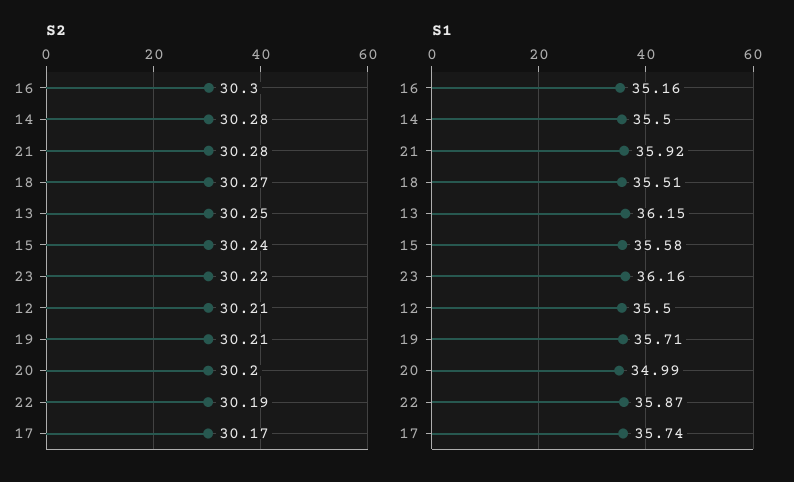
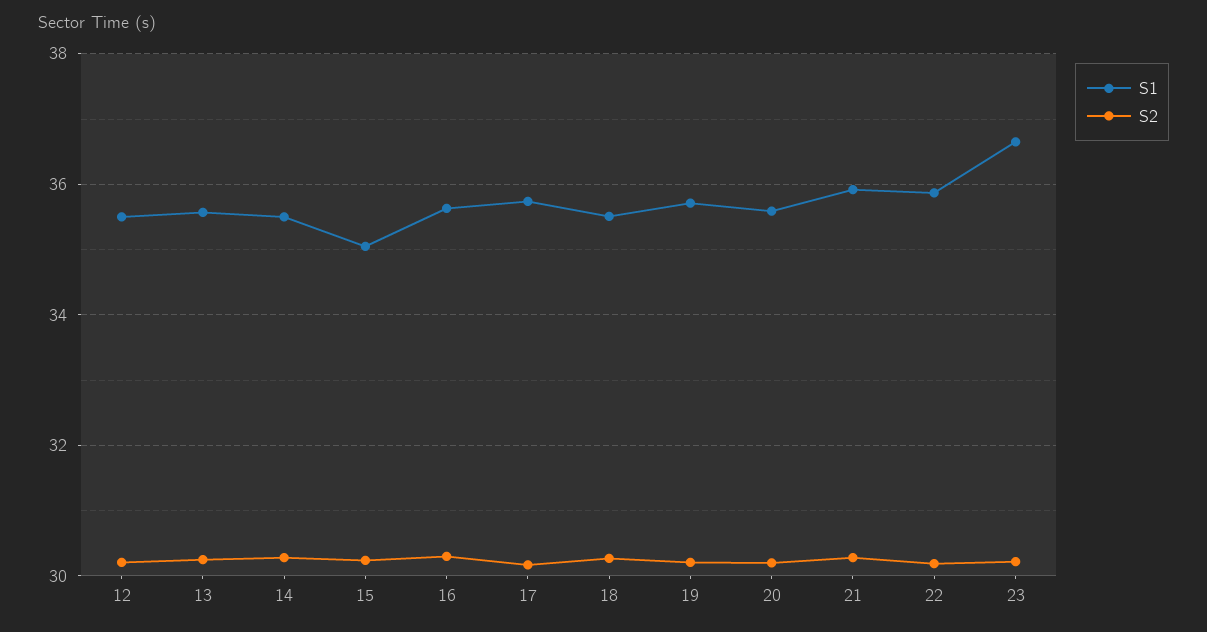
  {
    "S2": {
      "16": 30.3,
      "14": 30.28,
      "21": 30.28,
      "18": 30.27,
      "13": 30.25,
      "15": 30.24,
      "23": 30.22,
      "12": 30.21,
      "19": 30.21,
      "20": 30.2,
      "22": 30.19,
      "17": 30.17
    },
    "S1": {
-     "16": 35.16,
+     "16": 35.6,
      "14": 35.5,
      "21": 35.92,
      "18": 35.51,
-     "13": 36.15,
+     "13": 35.6,
-     "15": 35.58,
+     "15": 35,
-     "23": 36.16,
+     "23": 36.6,
      "12": 35.5,
      "19": 35.71,
-     "20": 34.99,
+     "20": 35.6,
      "22": 35.87,
      "17": 35.74
    }
  }

